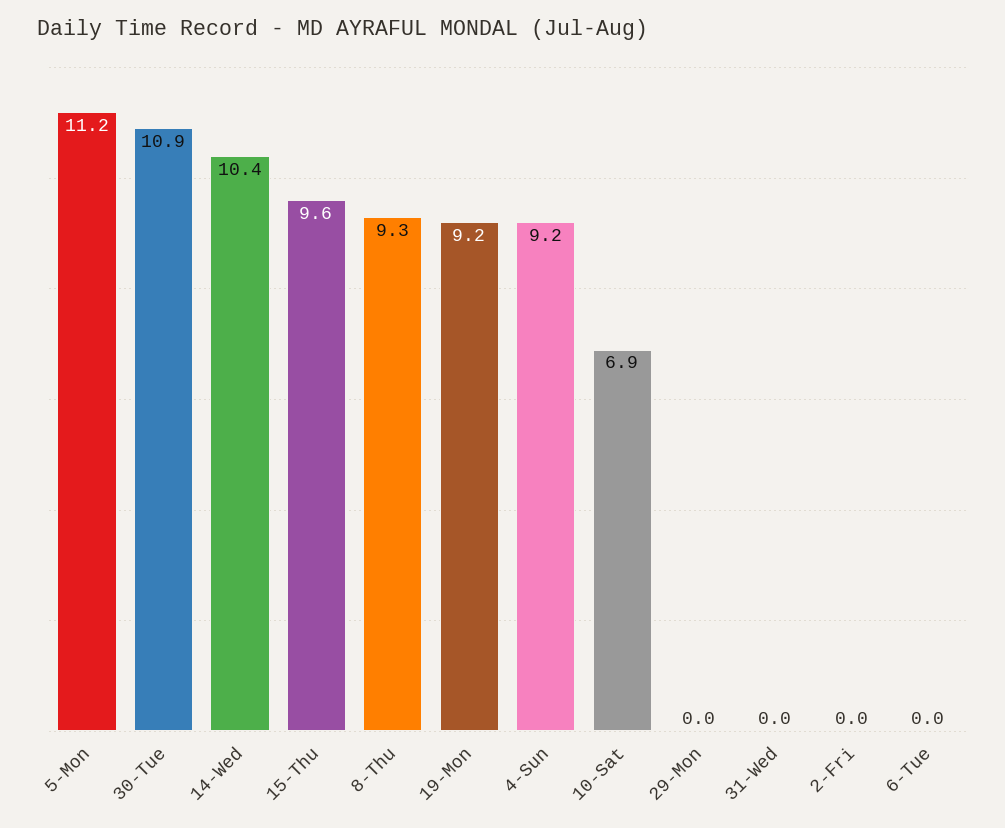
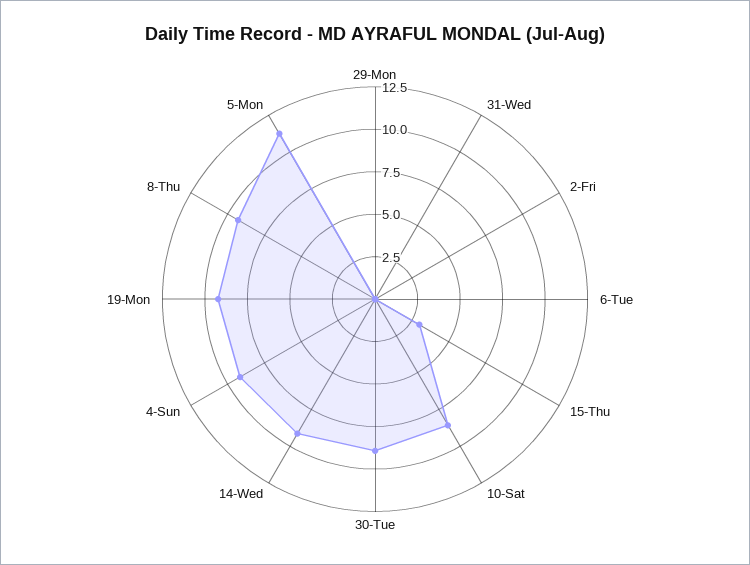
  {
    "5-Mon": 11.2,
-   "30-Tue": 10.9,
+   "30-Tue": 9,
-   "14-Wed": 10.4,
+   "14-Wed": 9,
-   "15-Thu": 9.6,
+   "15-Thu": 3,
    "8-Thu": 9.3,
    "19-Mon": 9.2,
    "4-Sun": 9.2,
-   "10-Sat": 6.9,
+   "10-Sat": 8.5,
    "29-Mon": 0,
    "31-Wed": 0,
    "2-Fri": 0,
    "6-Tue": 0
  }

